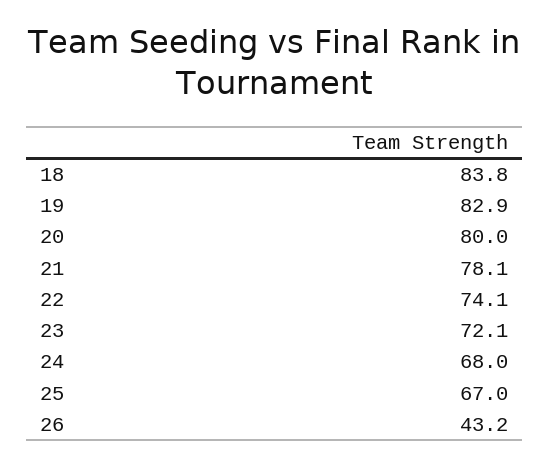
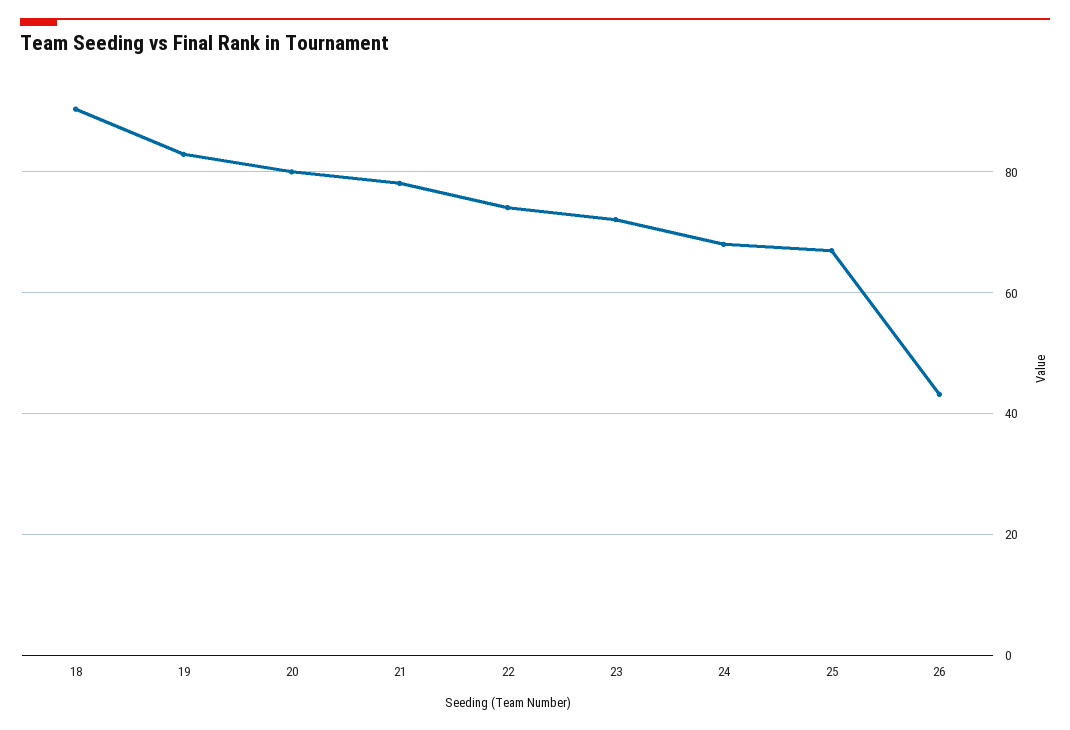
  {
-   "18": 83.8,
+   "18": 90,
    "19": 82.9,
    "20": 80,
    "21": 78.1,
    "22": 74.1,
    "23": 72.1,
    "24": 68,
    "25": 67,
    "26": 43.2
  }

